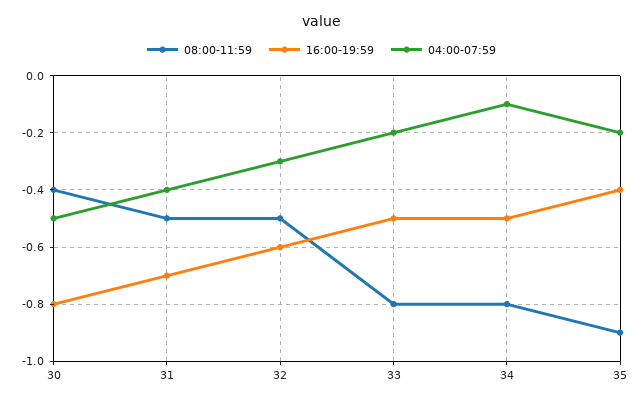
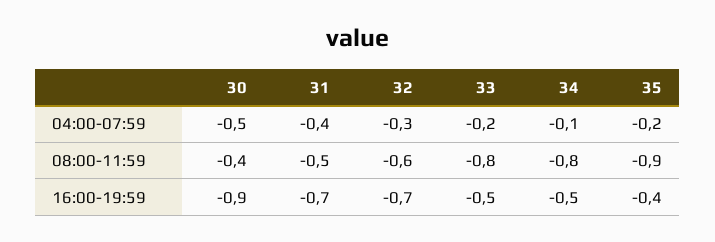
  {
    "08:00-11:59": {
      "30": -0.4,
      "31": -0.5,
-     "32": -0.5,
+     "32": -0.6,
      "33": -0.8,
      "34": -0.8,
      "35": -0.9
    },
    "16:00-19:59": {
-     "30": -0.8,
+     "30": -0.9,
      "31": -0.7,
-     "32": -0.6,
+     "32": -0.7,
      "33": -0.5,
      "34": -0.5,
      "35": -0.4
    },
    "04:00-07:59": {
      "30": -0.5,
      "31": -0.4,
      "32": -0.3,
      "33": -0.2,
      "34": -0.1,
      "35": -0.2
    }
  }

